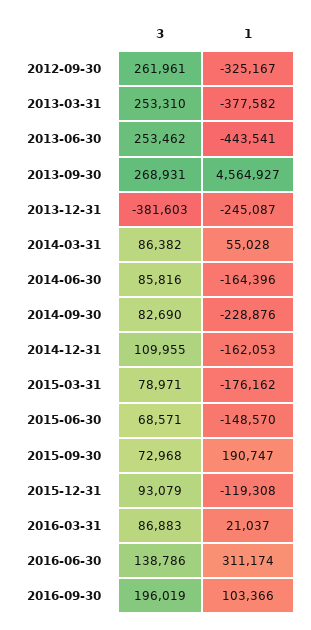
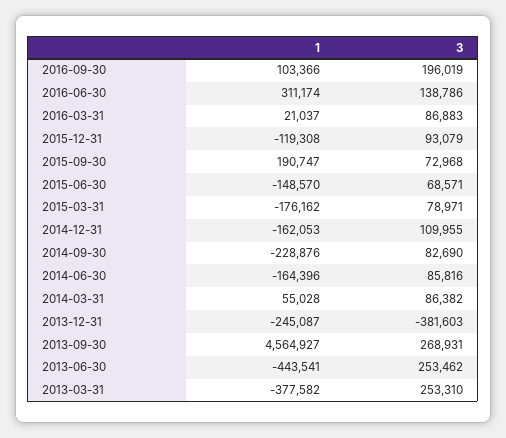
  {
    "3": {
-     "2012-09-30": 261961,
      "2013-03-31": 253310,
      "2013-06-30": 253462,
      "2013-09-30": 268931,
      "2013-12-31": -381603,
      "2014-03-31": 86382,
      "2014-06-30": 85816,
      "2014-09-30": 82690,
      "2014-12-31": 109955,
      "2015-03-31": 78971,
      "2015-06-30": 68571,
      "2015-09-30": 72968,
      "2015-12-31": 93079,
      "2016-03-31": 86883,
      "2016-06-30": 138786,
      "2016-09-30": 196019
    },
    "1": {
-     "2012-09-30": -325167,
      "2013-03-31": -377582,
      "2013-06-30": -443541,
      "2013-09-30": 4564927,
      "2013-12-31": -245087,
      "2014-03-31": 55028,
      "2014-06-30": -164396,
      "2014-09-30": -228876,
      "2014-12-31": -162053,
      "2015-03-31": -176162,
      "2015-06-30": -148570,
      "2015-09-30": 190747,
      "2015-12-31": -119308,
      "2016-03-31": 21037,
      "2016-06-30": 311174,
      "2016-09-30": 103366
    }
  }

